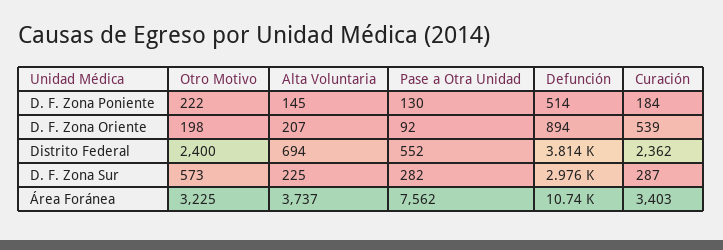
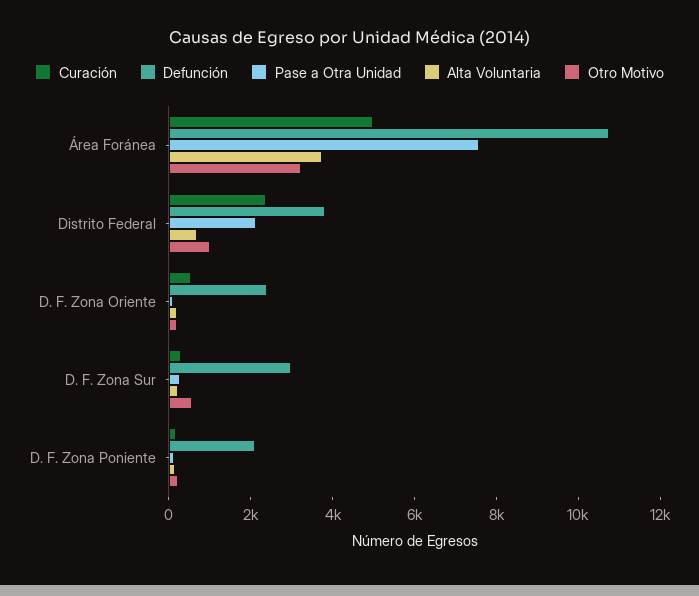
  {
    "Otro Motivo": {
      "D. F. Zona Poniente": 222,
      "D. F. Zona Oriente": 198,
-     "Distrito Federal": 2400,
+     "Distrito Federal": 1000,
      "D. F. Zona Sur": 573,
      "Área Foránea": 3225
    },
    "Alta Voluntaria": {
      "D. F. Zona Poniente": 145,
      "D. F. Zona Oriente": 207,
      "Distrito Federal": 694,
      "D. F. Zona Sur": 225,
      "Área Foránea": 3737
    },
    "Pase a Otra Unidad": {
      "D. F. Zona Poniente": 130,
      "D. F. Zona Oriente": 92,
-     "Distrito Federal": 552,
+     "Distrito Federal": 2000,
      "D. F. Zona Sur": 282,
      "Área Foránea": 7562
    },
    "Defunción": {
-     "D. F. Zona Poniente": 514,
+     "D. F. Zona Poniente": 2000,
-     "D. F. Zona Oriente": 894,
+     "D. F. Zona Oriente": 2500,
      "Distrito Federal": 3814,
      "D. F. Zona Sur": 2976,
      "Área Foránea": 10740
    },
    "Curación": {
      "D. F. Zona Poniente": 184,
      "D. F. Zona Oriente": 539,
      "Distrito Federal": 2362,
      "D. F. Zona Sur": 287,
-     "Área Foránea": 3403
+     "Área Foránea": 5000
    }
  }

